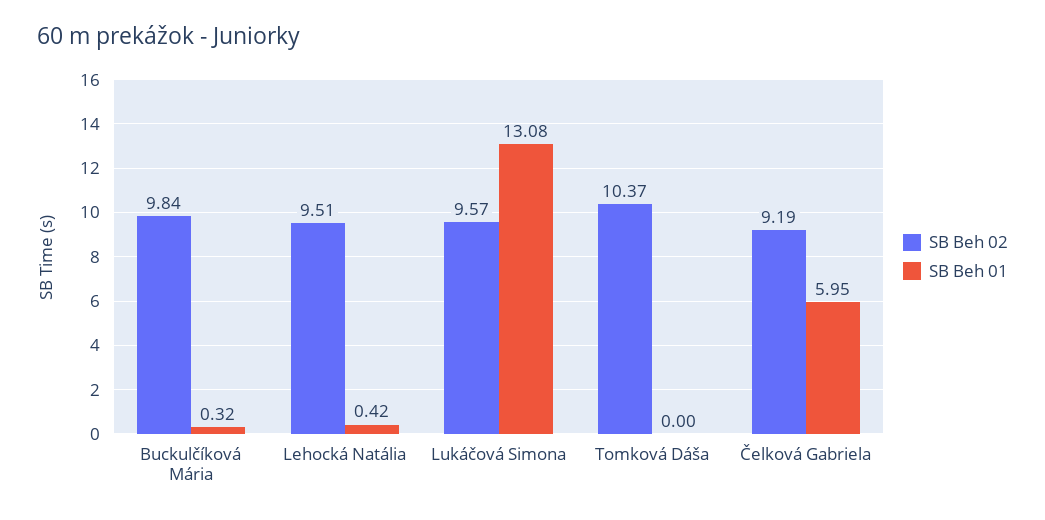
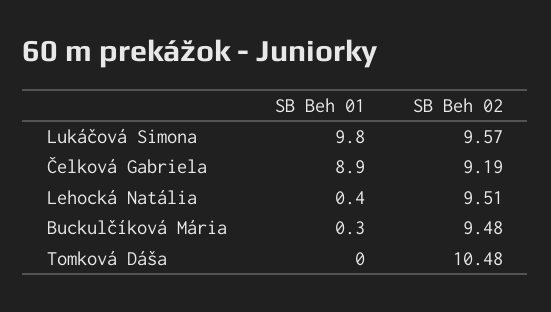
  {
    "SB Beh 02": {
-     "Buckulčíková Mária": 9.84,
+     "Buckulčíková Mária": 9.48,
      "Lehocká Natália": 9.51,
      "Lukáčová Simona": 9.57,
-     "Tomková Dáša": 10.37,
+     "Tomková Dáša": 10.48,
      "Čelková Gabriela": 9.19
    },
    "SB Beh 01": {
      "Buckulčíková Mária": 0.32,
      "Lehocká Natália": 0.42,
-     "Lukáčová Simona": 13.08,
+     "Lukáčová Simona": 9.8,
      "Tomková Dáša": 0,
-     "Čelková Gabriela": 5.95
+     "Čelková Gabriela": 8.9
    }
  }

